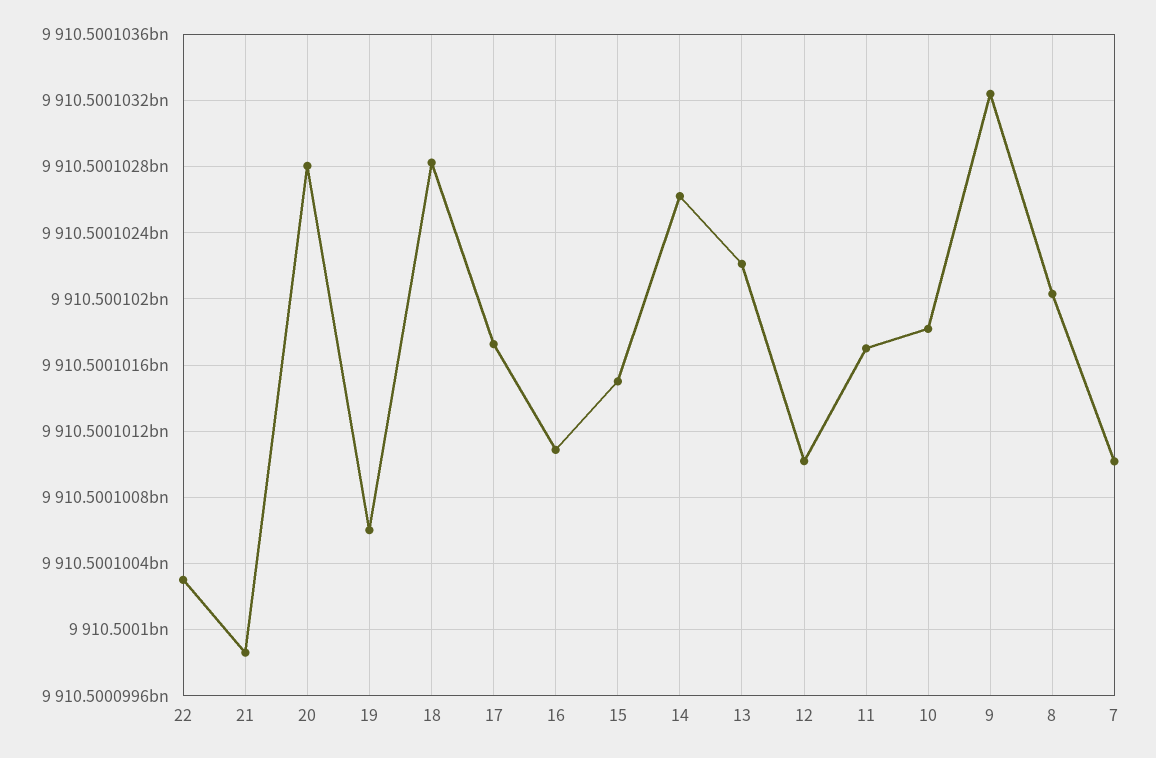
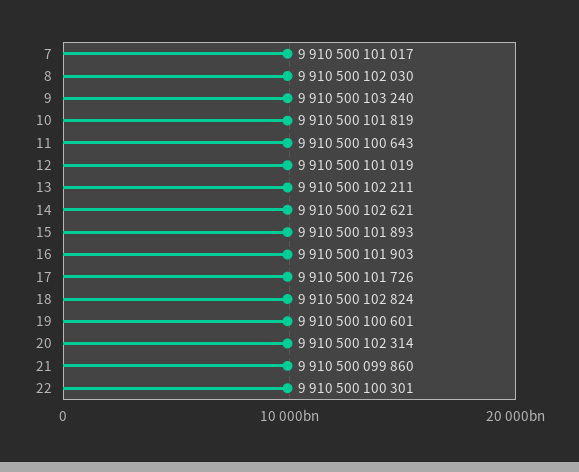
  {
    "22": 9910500100301,
    "21": 9910500099860,
-   "20": 9910500102800,
+   "20": 9910500102314,
    "19": 9910500100601,
    "18": 9910500102824,
    "17": 9910500101726,
-   "16": 9910500101100,
+   "16": 9910500101903,
-   "15": 9910500101500,
+   "15": 9910500101893,
    "14": 9910500102621,
    "13": 9910500102211,
    "12": 9910500101019,
-   "11": 9910500101700,
+   "11": 9910500100643,
    "10": 9910500101819,
    "9": 9910500103240,
    "8": 9910500102030,
    "7": 9910500101017
  }

